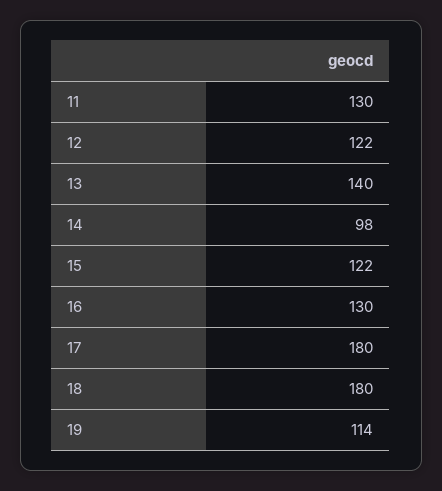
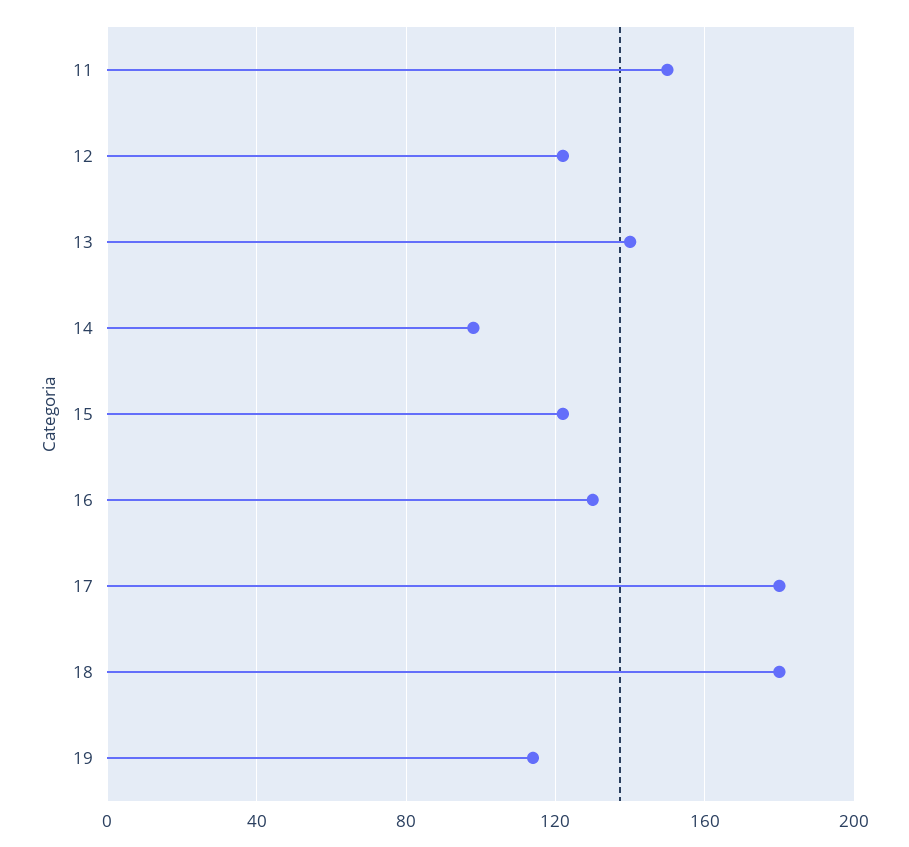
  {
-   "11": 130,
+   "11": 150,
    "12": 122,
    "13": 140,
    "14": 98,
    "15": 122,
    "16": 130,
    "17": 180,
    "18": 180,
    "19": 114
  }

